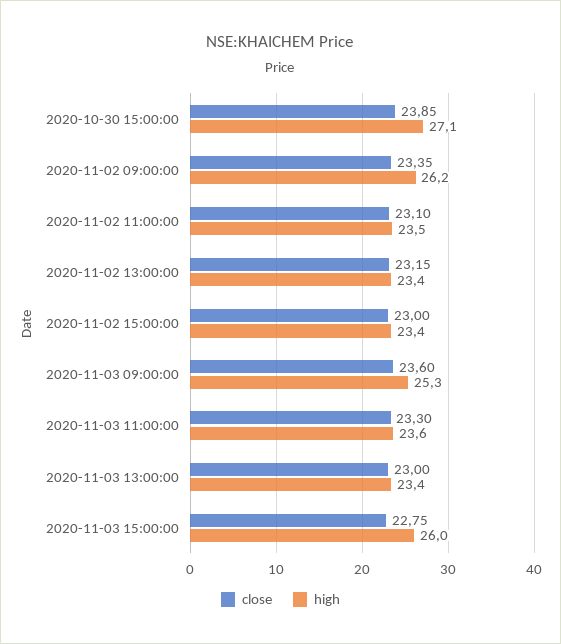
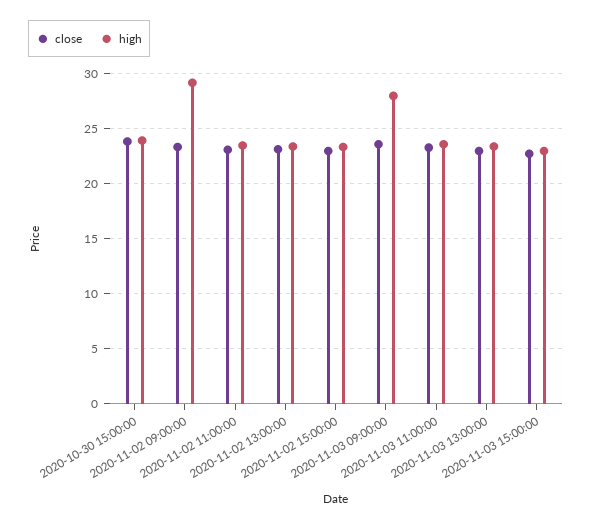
  {
    "close": {
      "2020-10-30 15:00:00": 23.85,
      "2020-11-02 09:00:00": 23.35,
      "2020-11-02 11:00:00": 23.1,
      "2020-11-02 13:00:00": 23.15,
      "2020-11-02 15:00:00": 23,
      "2020-11-03 09:00:00": 23.6,
      "2020-11-03 11:00:00": 23.3,
      "2020-11-03 13:00:00": 23,
      "2020-11-03 15:00:00": 22.75
    },
    "high": {
-     "2020-10-30 15:00:00": 27.1,
+     "2020-10-30 15:00:00": 24,
-     "2020-11-02 09:00:00": 26.2,
+     "2020-11-02 09:00:00": 29,
      "2020-11-02 11:00:00": 23.5,
      "2020-11-02 13:00:00": 23.4,
      "2020-11-02 15:00:00": 23.4,
-     "2020-11-03 09:00:00": 25.3,
+     "2020-11-03 09:00:00": 28,
      "2020-11-03 11:00:00": 23.6,
      "2020-11-03 13:00:00": 23.4,
-     "2020-11-03 15:00:00": 26
+     "2020-11-03 15:00:00": 23
    }
  }

